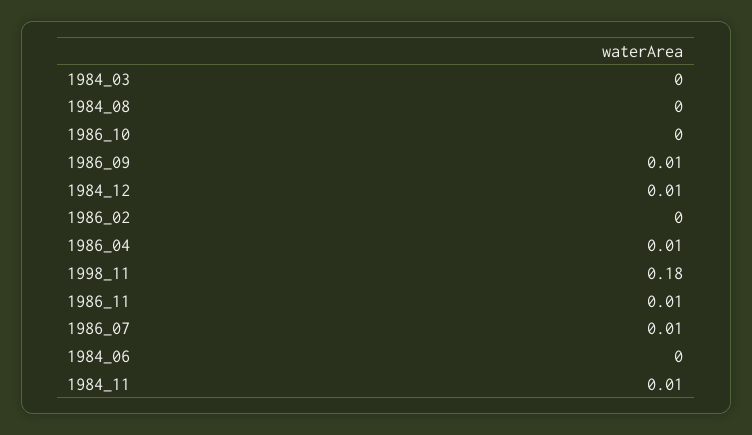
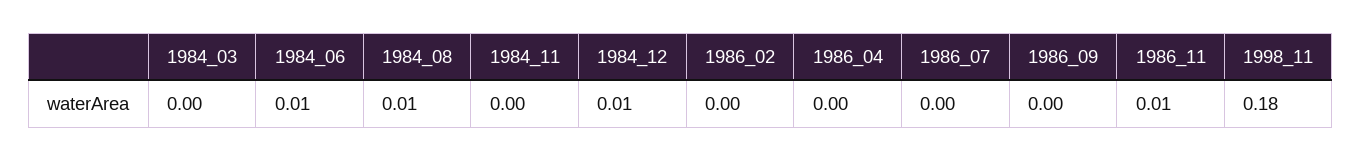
  {
    "1984_03": 0,
-   "1984_08": 0,
+   "1984_08": 0.01,
-   "1986_10": 0,
-   "1986_09": 0.01,
+   "1986_09": 0,
    "1984_12": 0.01,
    "1986_02": 0,
-   "1986_04": 0.01,
+   "1986_04": 0,
    "1998_11": 0.18,
    "1986_11": 0.01,
-   "1986_07": 0.01,
+   "1986_07": 0,
-   "1984_06": 0,
+   "1984_06": 0.01,
-   "1984_11": 0.01
+   "1984_11": 0
  }

